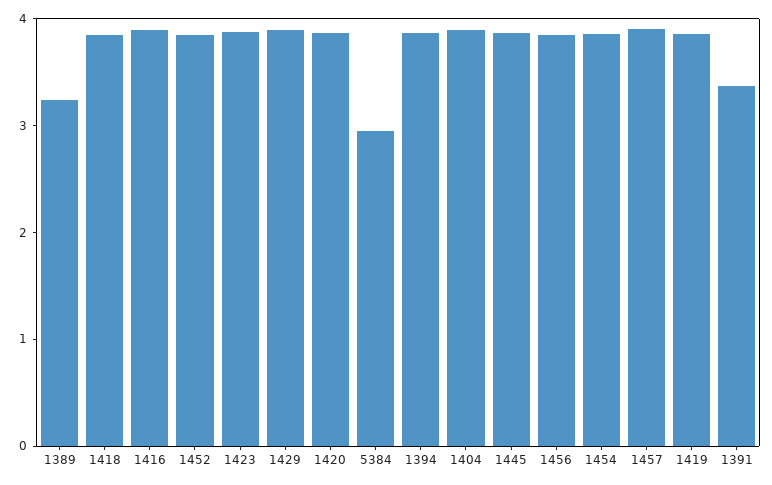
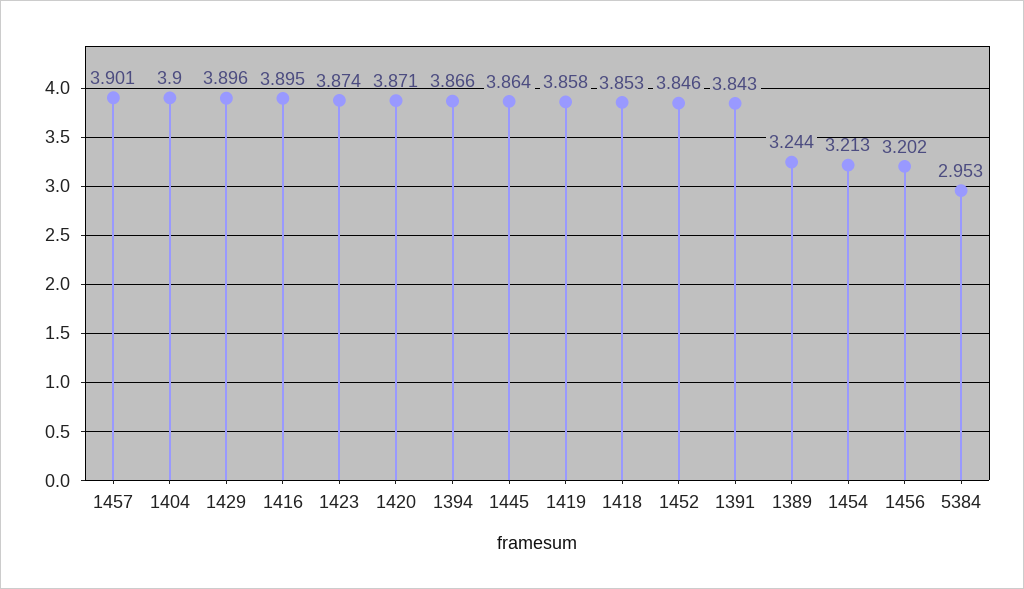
  {
    "1389": 3.244,
    "1418": 3.853,
    "1416": 3.895,
    "1452": 3.846,
    "1423": 3.874,
    "1429": 3.896,
    "1420": 3.871,
    "5384": 2.953,
    "1394": 3.866,
    "1404": 3.9,
    "1445": 3.864,
-   "1456": 3.8,
+   "1456": 3.202,
-   "1454": 3.8,
+   "1454": 3.213,
    "1457": 3.901,
    "1419": 3.858,
-   "1391": 3.4
+   "1391": 3.843
  }

